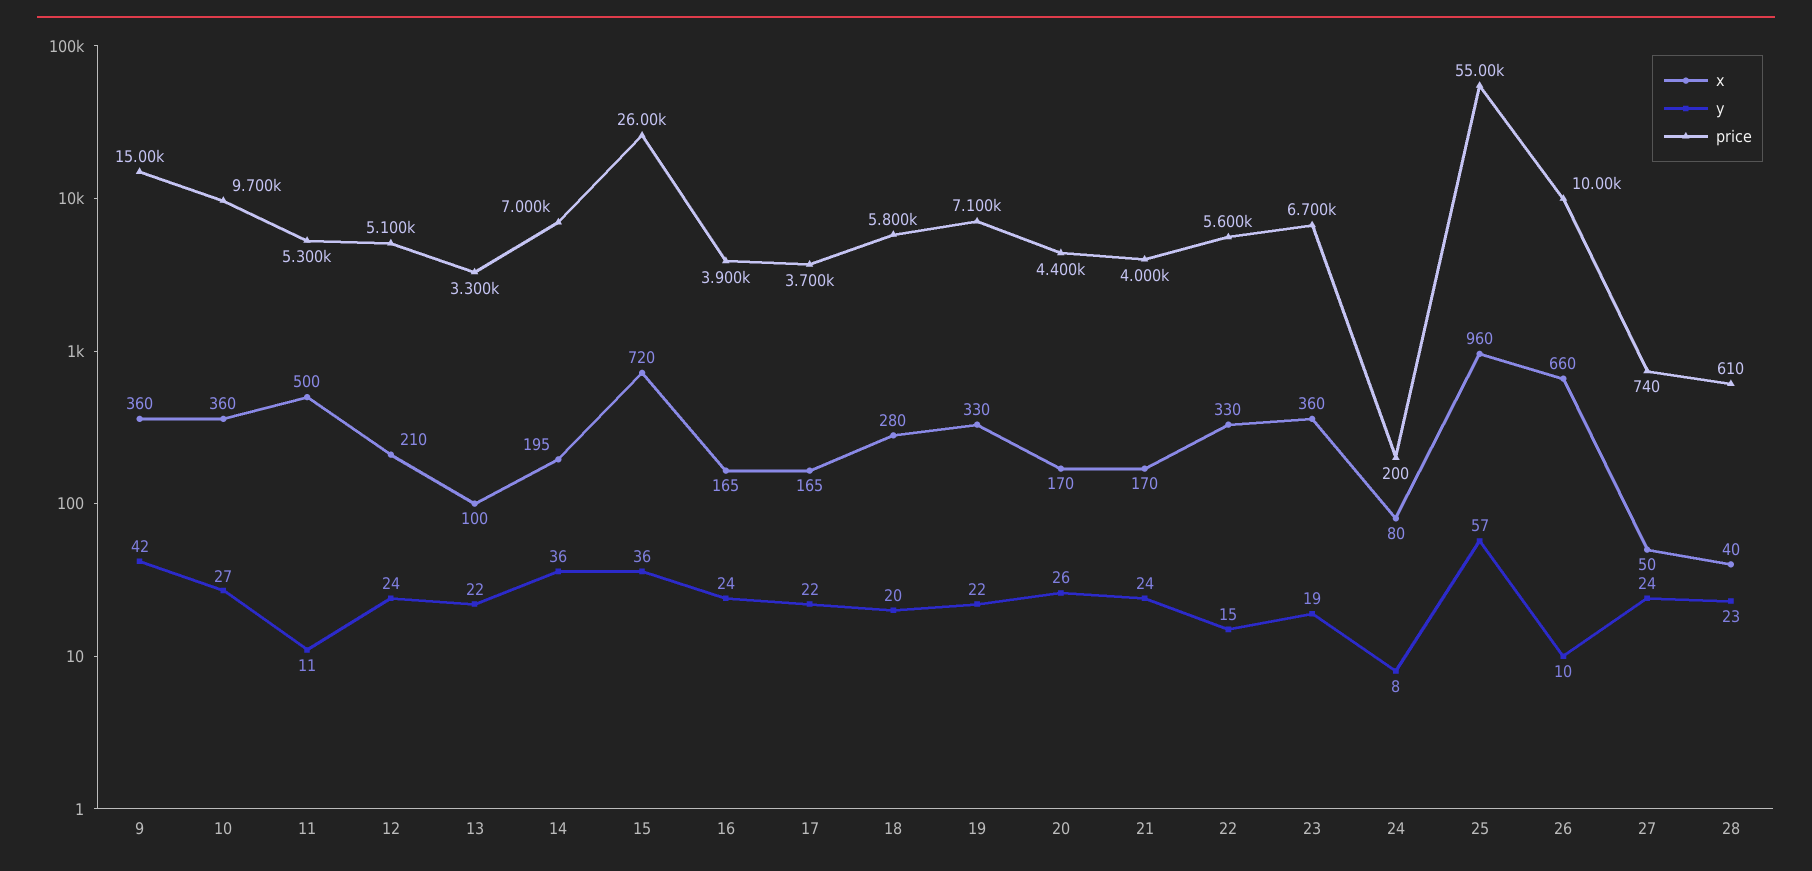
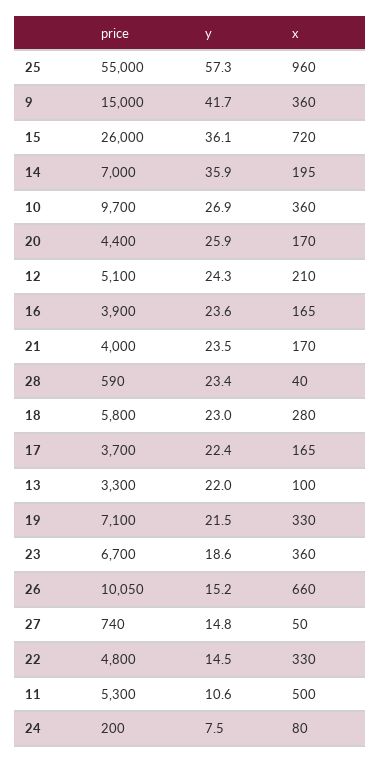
  {
    "x": {
      "9": 360,
      "10": 360,
      "11": 500,
      "12": 210,
      "13": 100,
      "14": 195,
      "15": 720,
      "16": 165,
      "17": 165,
      "18": 280,
      "19": 330,
      "20": 170,
      "21": 170,
      "22": 330,
      "23": 360,
      "24": 80,
      "25": 960,
      "26": 660,
      "27": 50,
      "28": 40
    },
    "y": {
      "9": 41.7,
      "10": 26.9,
      "11": 10.6,
      "12": 24.3,
      "13": 22,
      "14": 35.9,
      "15": 36.1,
      "16": 23.6,
      "17": 22.4,
-     "18": 20,
+     "18": 23,
      "19": 21.5,
      "20": 25.9,
      "21": 23.5,
      "22": 14.5,
      "23": 18.6,
      "24": 7.5,
      "25": 57.3,
-     "26": 10,
+     "26": 15.2,
-     "27": 24,
+     "27": 14.8,
      "28": 23.4
    },
    "price": {
      "9": 15000,
      "10": 9700,
      "11": 5300,
      "12": 5100,
      "13": 3300,
      "14": 7000,
      "15": 26000,
      "16": 3900,
      "17": 3700,
      "18": 5800,
      "19": 7100,
      "20": 4400,
      "21": 4000,
-     "22": 5600,
+     "22": 4800,
      "23": 6700,
      "24": 200,
      "25": 55000,
-     "26": 10000,
+     "26": 10050,
      "27": 740,
-     "28": 610
+     "28": 590
    }
  }

